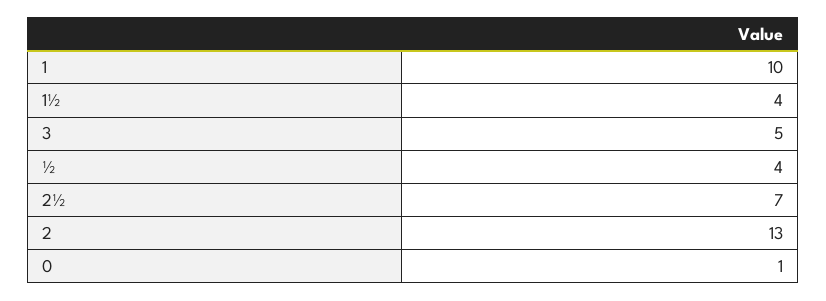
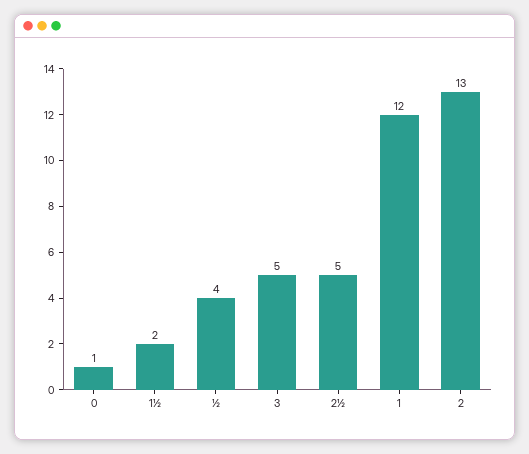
  {
-   "1": 10,
+   "1": 12,
-   "1½": 4,
+   "1½": 2,
    "3": 5,
    "½": 4,
-   "2½": 7,
+   "2½": 5,
    "2": 13,
    "0": 1
  }

